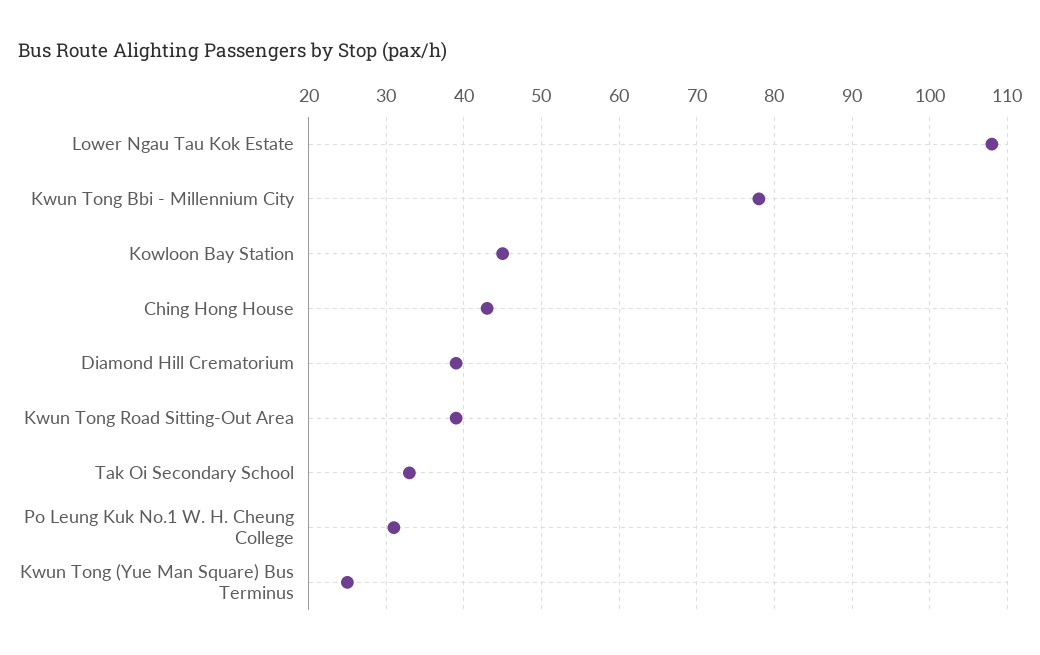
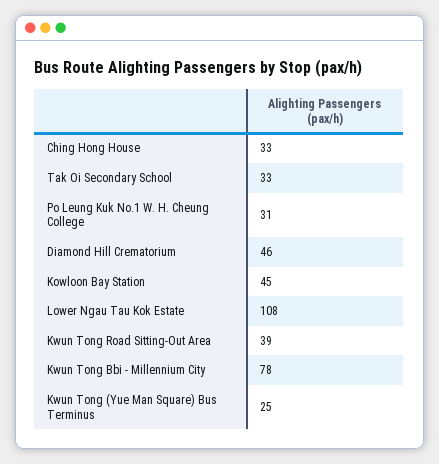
  {
    "Lower Ngau Tau Kok Estate": 108,
    "Kwun Tong Bbi - Millennium City": 78,
    "Kowloon Bay Station": 45,
-   "Ching Hong House": 43,
+   "Ching Hong House": 33,
-   "Diamond Hill Crematorium": 39,
+   "Diamond Hill Crematorium": 46,
    "Kwun Tong Road Sitting-Out Area": 39,
    "Tak Oi Secondary School": 33,
    "Po Leung Kuk No.1 W. H. Cheung College": 31,
    "Kwun Tong (Yue Man Square) Bus Terminus": 25
  }

